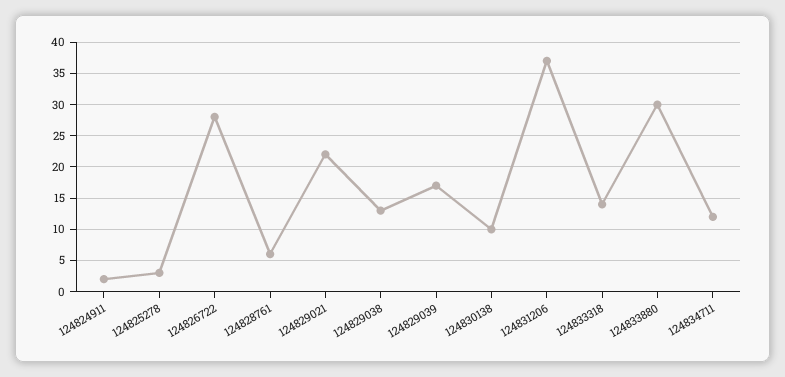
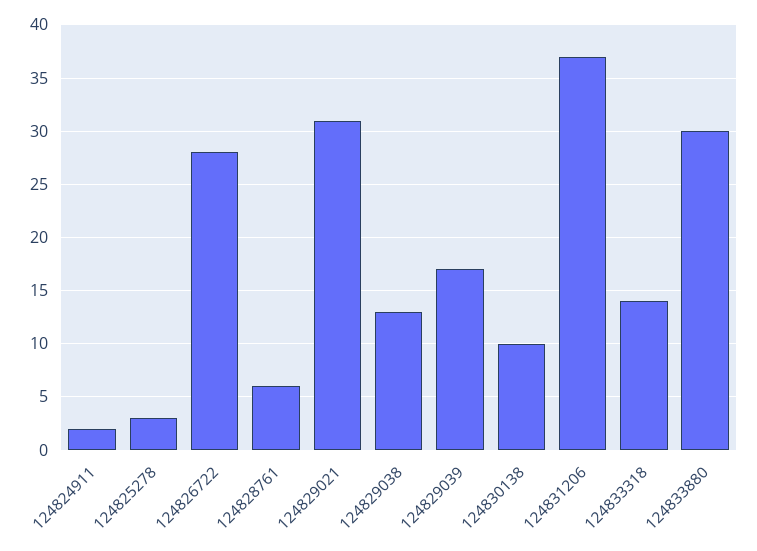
  {
    "124824911": 2,
    "124825278": 3,
    "124826722": 28,
    "124828761": 6,
-   "124829021": 22,
+   "124829021": 31,
    "124829038": 13,
    "124829039": 17,
    "124830138": 10,
    "124831206": 37,
    "124833318": 14,
-   "124833880": 30,
+   "124833880": 30
-   "124834711": 12
  }

